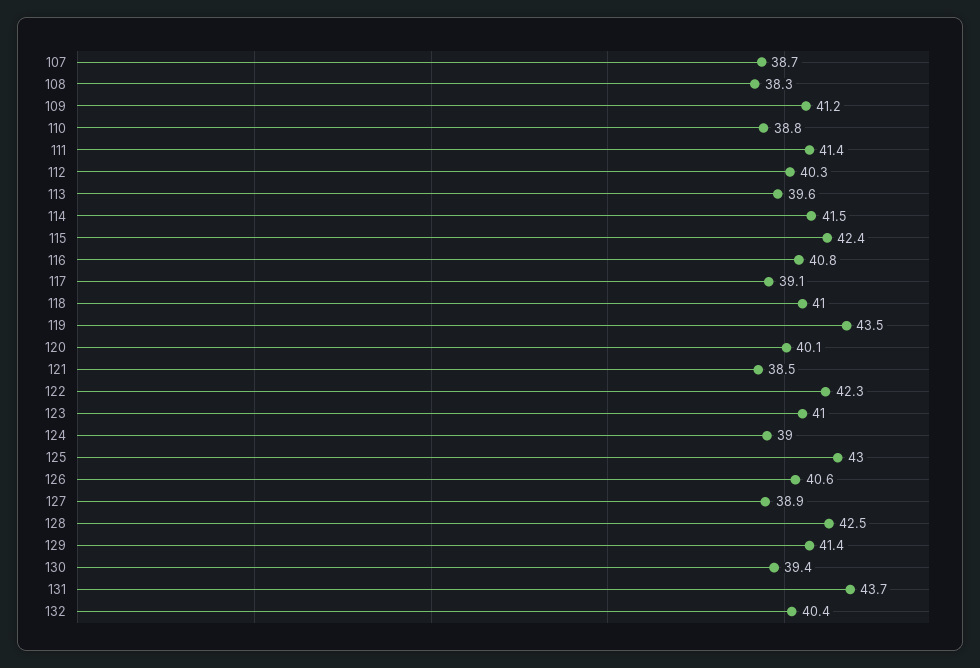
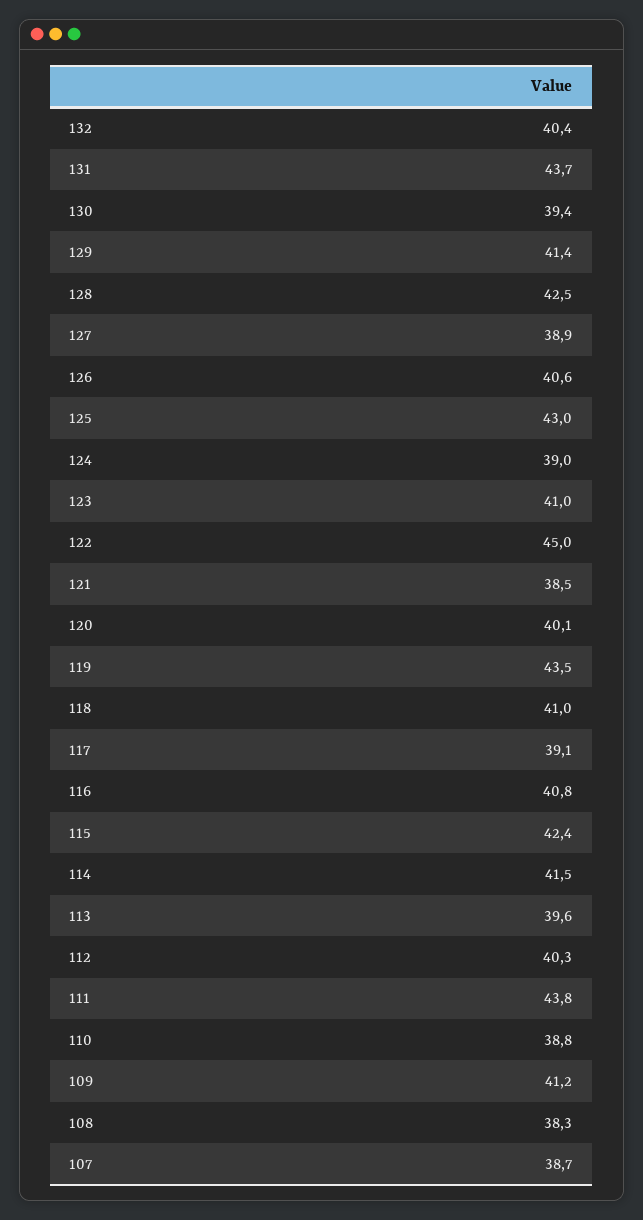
  {
    "107": 38.7,
    "108": 38.3,
    "109": 41.2,
    "110": 38.8,
-   "111": 41.4,
+   "111": 43.8,
    "112": 40.3,
    "113": 39.6,
    "114": 41.5,
    "115": 42.4,
    "116": 40.8,
    "117": 39.1,
    "118": 41,
    "119": 43.5,
    "120": 40.1,
    "121": 38.5,
-   "122": 42.3,
+   "122": 45,
    "123": 41,
    "124": 39,
    "125": 43,
    "126": 40.6,
    "127": 38.9,
    "128": 42.5,
    "129": 41.4,
    "130": 39.4,
    "131": 43.7,
    "132": 40.4
  }

